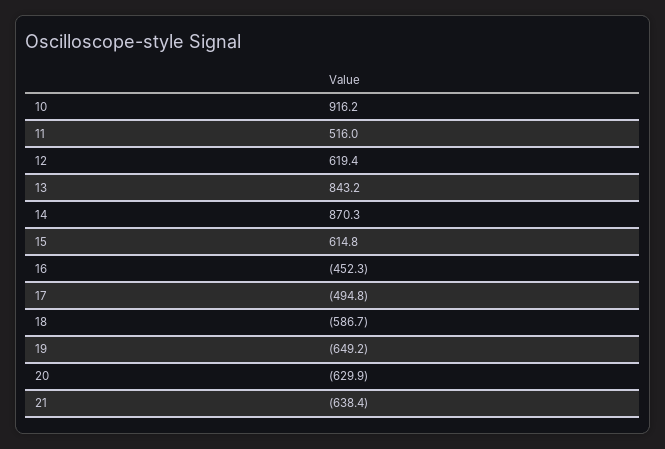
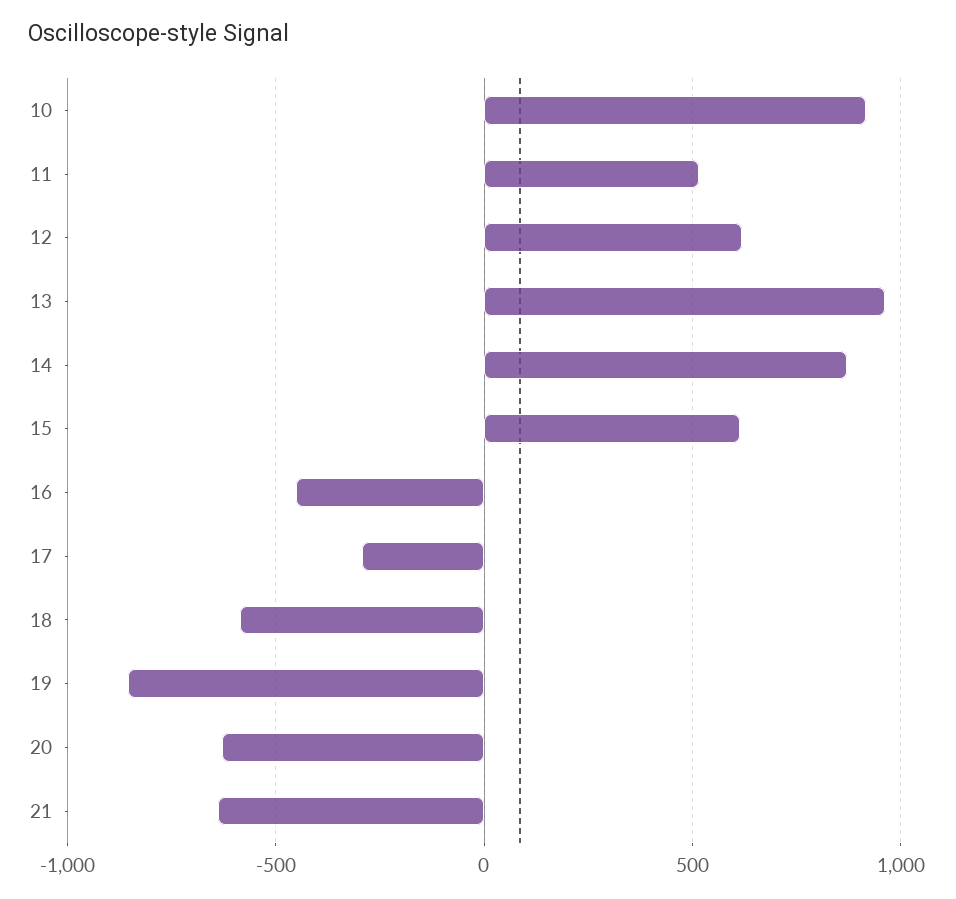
  {
    "10": 916.2,
    "11": 516,
    "12": 619.4,
-   "13": 843.2,
+   "13": 950,
    "14": 870.3,
    "15": 614.8,
    "16": -452.3,
-   "17": -494.8,
+   "17": -300,
    "18": -586.7,
-   "19": -649.2,
+   "19": -850,
    "20": -629.9,
    "21": -638.4
  }

